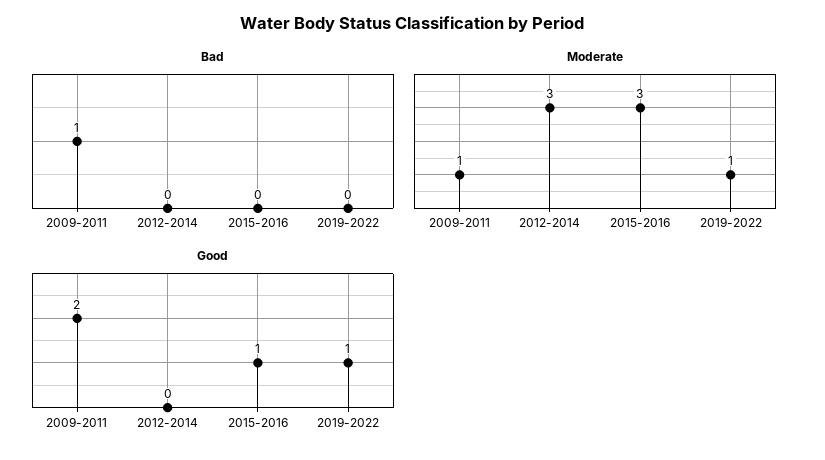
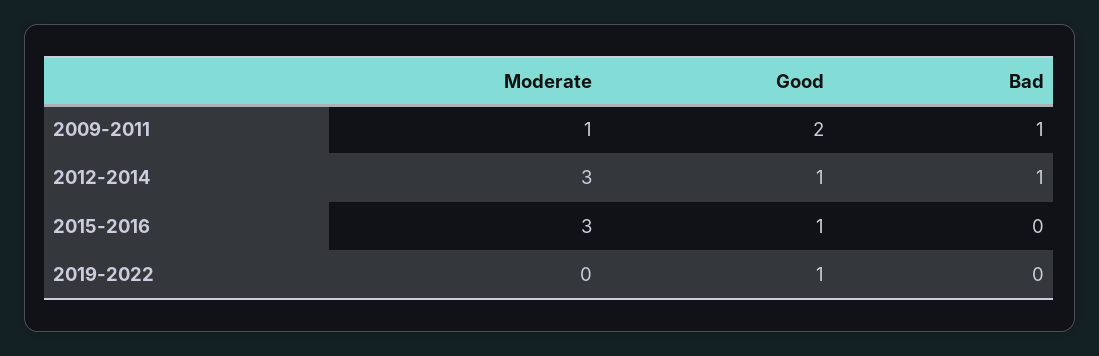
  {
    "Bad": {
      "2009-2011": 1,
-     "2012-2014": 0,
+     "2012-2014": 1,
      "2015-2016": 0,
      "2019-2022": 0
    },
    "Moderate": {
      "2009-2011": 1,
      "2012-2014": 3,
      "2015-2016": 3,
-     "2019-2022": 1
+     "2019-2022": 0
    },
    "Good": {
      "2009-2011": 2,
-     "2012-2014": 0,
+     "2012-2014": 1,
      "2015-2016": 1,
      "2019-2022": 1
    }
  }

